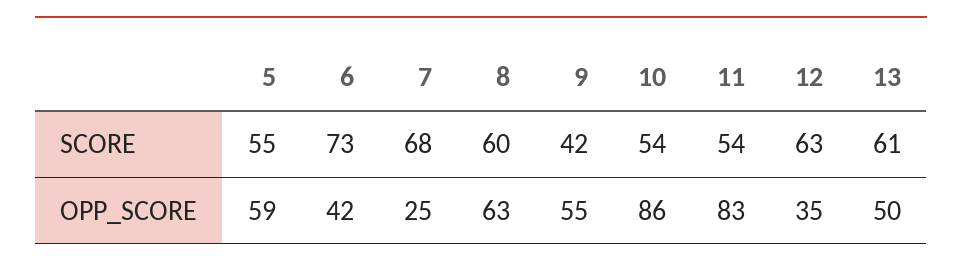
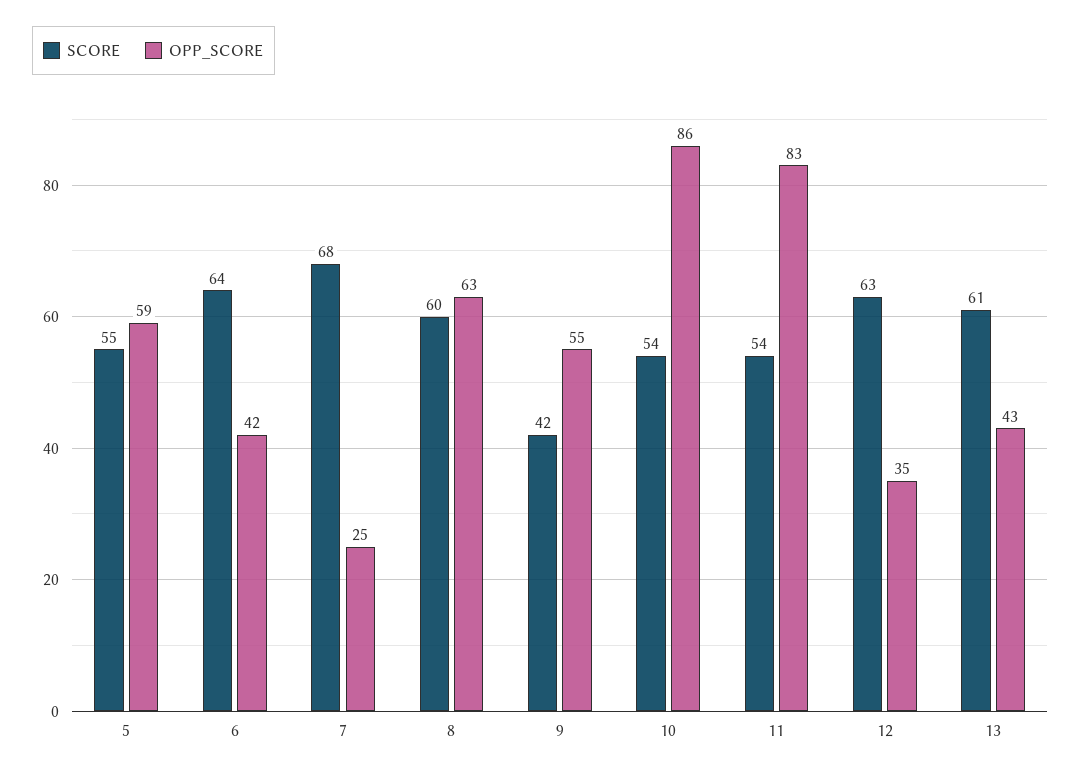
  {
    "SCORE": {
      "5": 55,
-     "6": 73,
+     "6": 64,
      "7": 68,
      "8": 60,
      "9": 42,
      "10": 54,
      "11": 54,
      "12": 63,
      "13": 61
    },
    "OPP_SCORE": {
      "5": 59,
      "6": 42,
      "7": 25,
      "8": 63,
      "9": 55,
      "10": 86,
      "11": 83,
      "12": 35,
-     "13": 50
+     "13": 43
    }
  }

